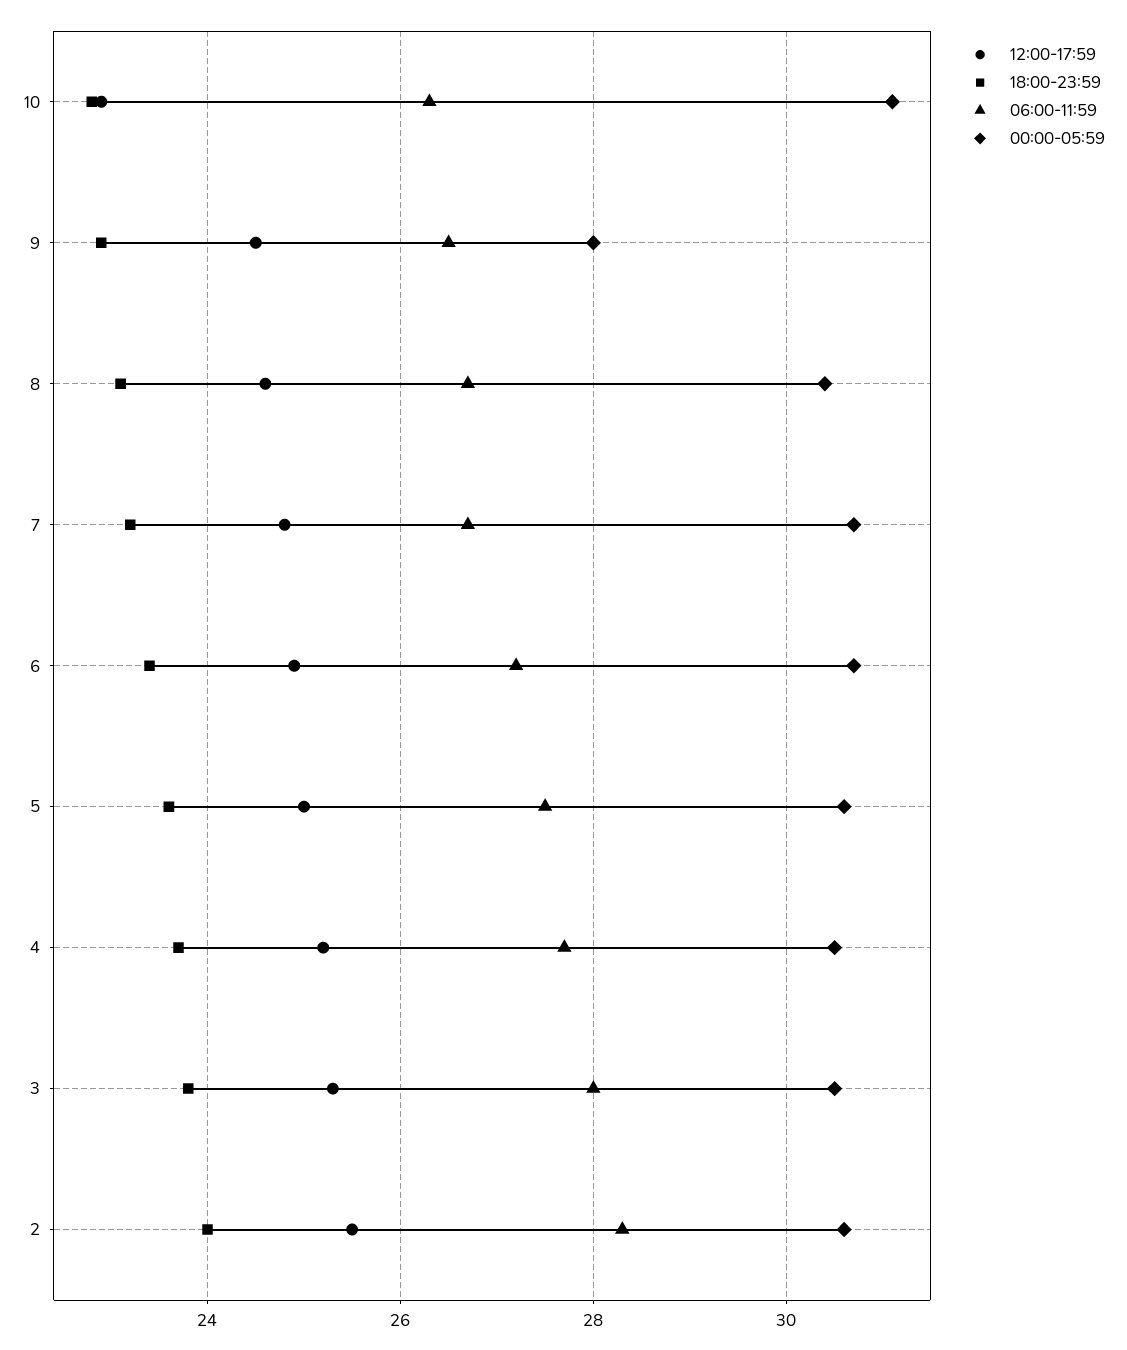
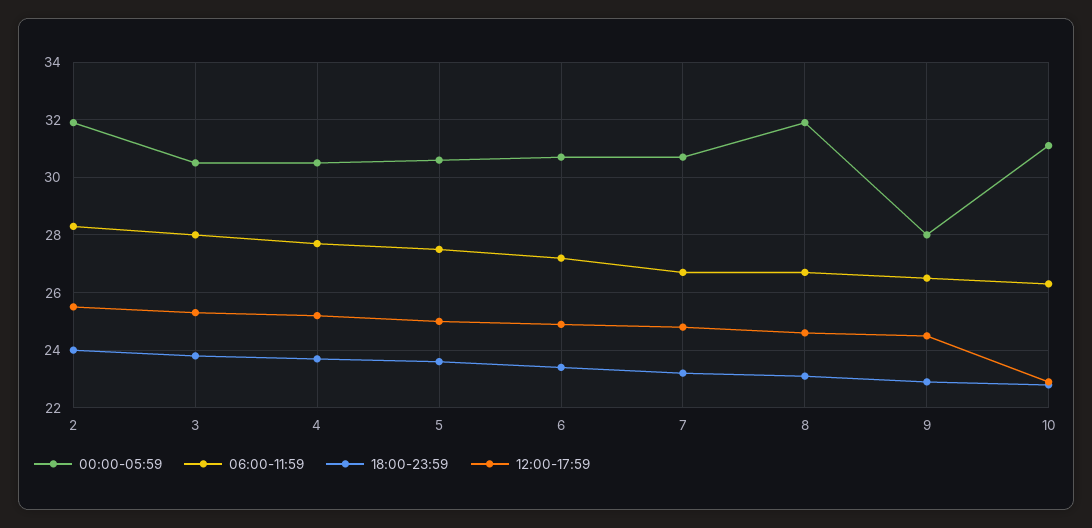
  {
    "12:00-17:59": {
      "10": 23,
      "9": 24.5,
      "8": 24.5,
      "7": 25,
      "6": 25,
      "5": 25,
      "4": 25,
      "3": 25.5,
      "2": 25.5
    },
    "18:00-23:59": {
      "10": 23,
      "9": 23,
      "8": 23,
      "7": 23,
      "6": 23.5,
      "5": 23.5,
      "4": 23.5,
      "3": 24,
      "2": 24
    },
    "06:00-11:59": {
      "10": 26.5,
      "9": 26.5,
      "8": 26.5,
      "7": 26.5,
      "6": 27,
      "5": 27.5,
      "4": 27.5,
      "3": 28,
      "2": 28.5
    },
    "00:00-05:59": {
      "10": 31,
      "9": 28,
-     "8": 30.5,
+     "8": 32,
      "7": 30.5,
      "6": 30.5,
      "5": 30.5,
      "4": 30.5,
      "3": 30.5,
-     "2": 30.5
+     "2": 32
    }
  }

